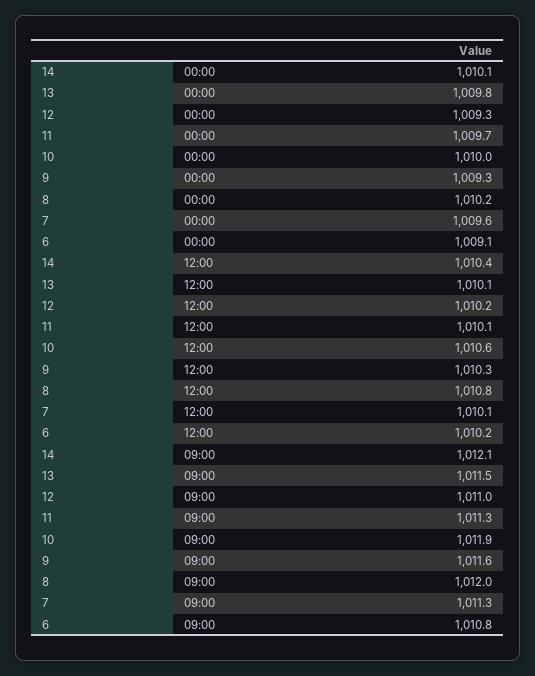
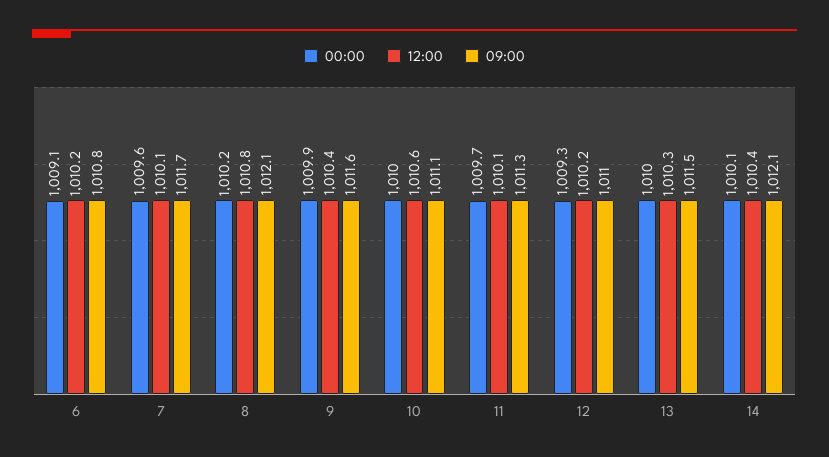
  {
    "00:00": {
      "14": 1010.1,
-     "13": 1009.8,
+     "13": 1010,
      "12": 1009.3,
      "11": 1009.7,
      "10": 1010,
-     "9": 1009.3,
+     "9": 1009.9,
      "8": 1010.2,
      "7": 1009.6,
      "6": 1009.1
    },
    "12:00": {
      "14": 1010.4,
-     "13": 1010.1,
+     "13": 1010.3,
      "12": 1010.2,
      "11": 1010.1,
      "10": 1010.6,
-     "9": 1010.3,
+     "9": 1010.4,
      "8": 1010.8,
      "7": 1010.1,
      "6": 1010.2
    },
    "09:00": {
      "14": 1012.1,
      "13": 1011.5,
      "12": 1011,
      "11": 1011.3,
-     "10": 1011.9,
+     "10": 1011.1,
      "9": 1011.6,
-     "8": 1012,
+     "8": 1012.1,
-     "7": 1011.3,
+     "7": 1011.7,
      "6": 1010.8
    }
  }

